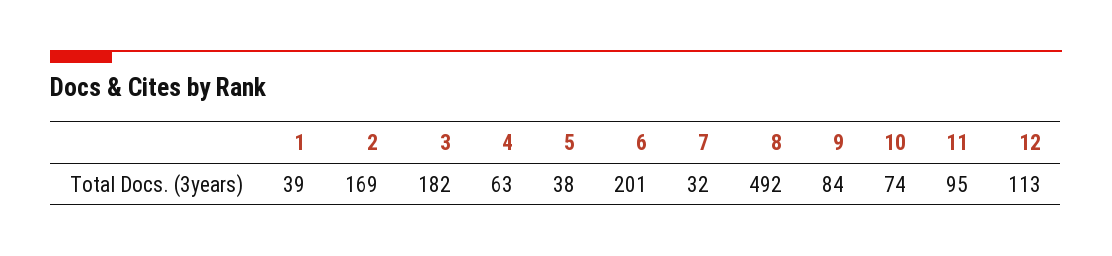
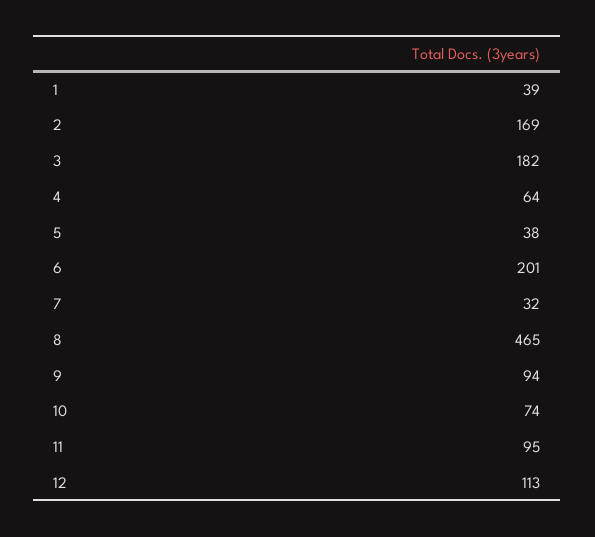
  {
    "1": 39,
    "2": 169,
    "3": 182,
-   "4": 63,
+   "4": 64,
    "5": 38,
    "6": 201,
    "7": 32,
-   "8": 492,
+   "8": 465,
-   "9": 84,
+   "9": 94,
    "10": 74,
    "11": 95,
    "12": 113
  }

